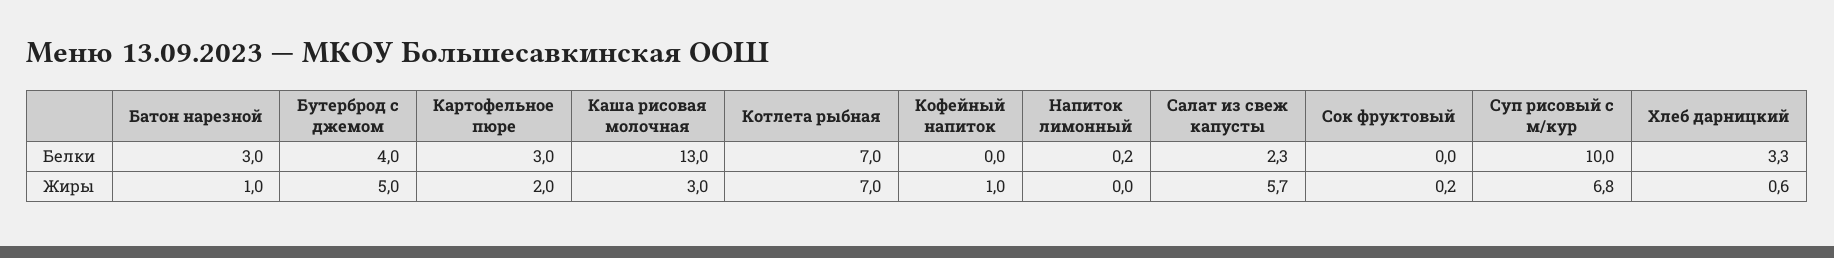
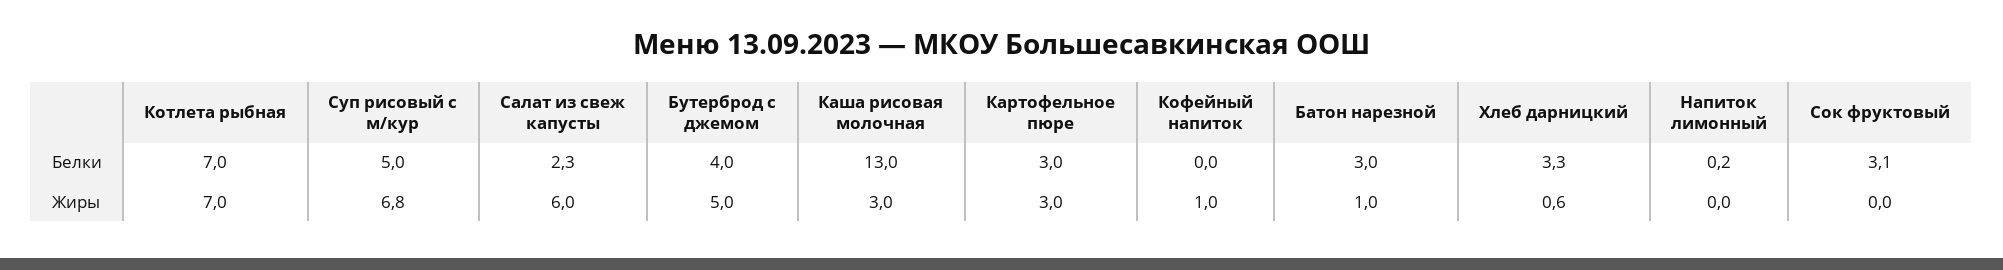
  {
    "Батон нарезной": {
      "Белки": 3,
      "Жиры": 1
    },
    "Бутерброд с джемом": {
      "Белки": 4,
      "Жиры": 5
    },
    "Картофельное пюре": {
      "Белки": 3,
-     "Жиры": 2
+     "Жиры": 3
    },
    "Каша рисовая молочная": {
      "Белки": 13,
      "Жиры": 3
    },
    "Котлета рыбная": {
      "Белки": 7,
      "Жиры": 7
    },
    "Кофейный напиток": {
      "Белки": 0,
      "Жиры": 1
    },
    "Напиток лимонный": {
      "Белки": 0.2,
      "Жиры": 0
    },
    "Салат из свеж капусты": {
      "Белки": 2.3,
-     "Жиры": 5.7
+     "Жиры": 6
    },
    "Сок фруктовый": {
-     "Белки": 0,
+     "Белки": 3.1,
-     "Жиры": 0.2
+     "Жиры": 0
    },
    "Суп рисовый с м/кур": {
-     "Белки": 10,
+     "Белки": 5,
      "Жиры": 6.8
    },
    "Хлеб дарницкий": {
      "Белки": 3.3,
      "Жиры": 0.6
    }
  }

